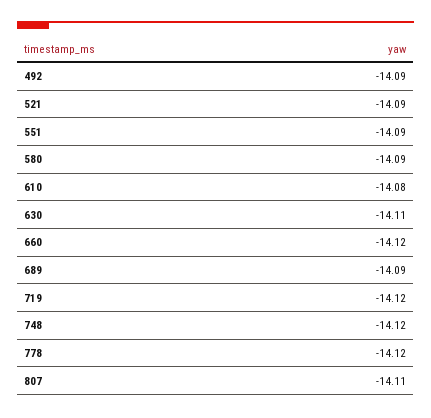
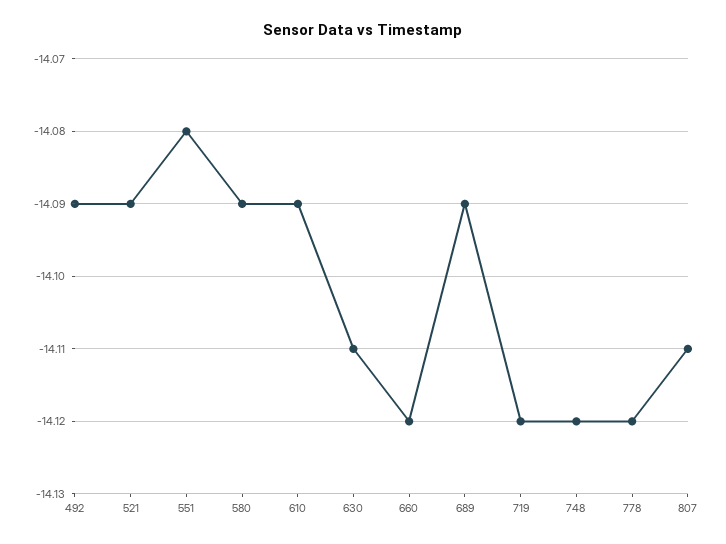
  {
    "492": -14.09,
    "521": -14.09,
-   "551": -14.09,
+   "551": -14.08,
    "580": -14.09,
-   "610": -14.08,
+   "610": -14.09,
    "630": -14.11,
    "660": -14.12,
    "689": -14.09,
    "719": -14.12,
    "748": -14.12,
    "778": -14.12,
    "807": -14.11
  }

